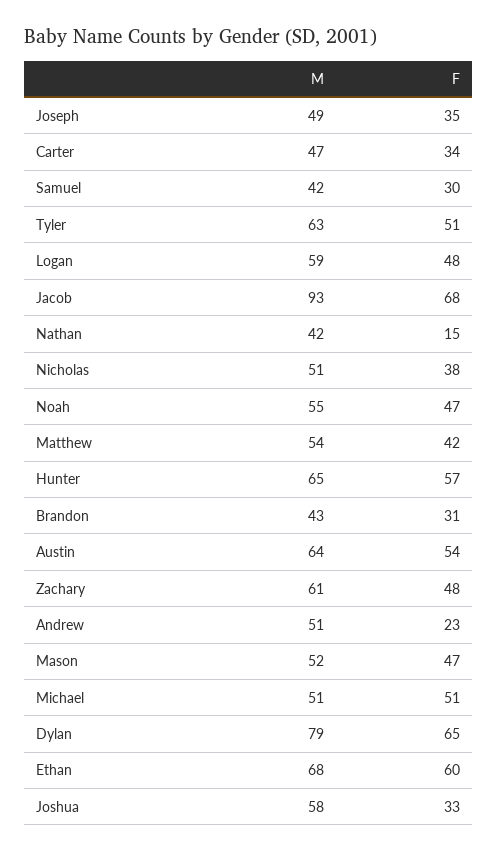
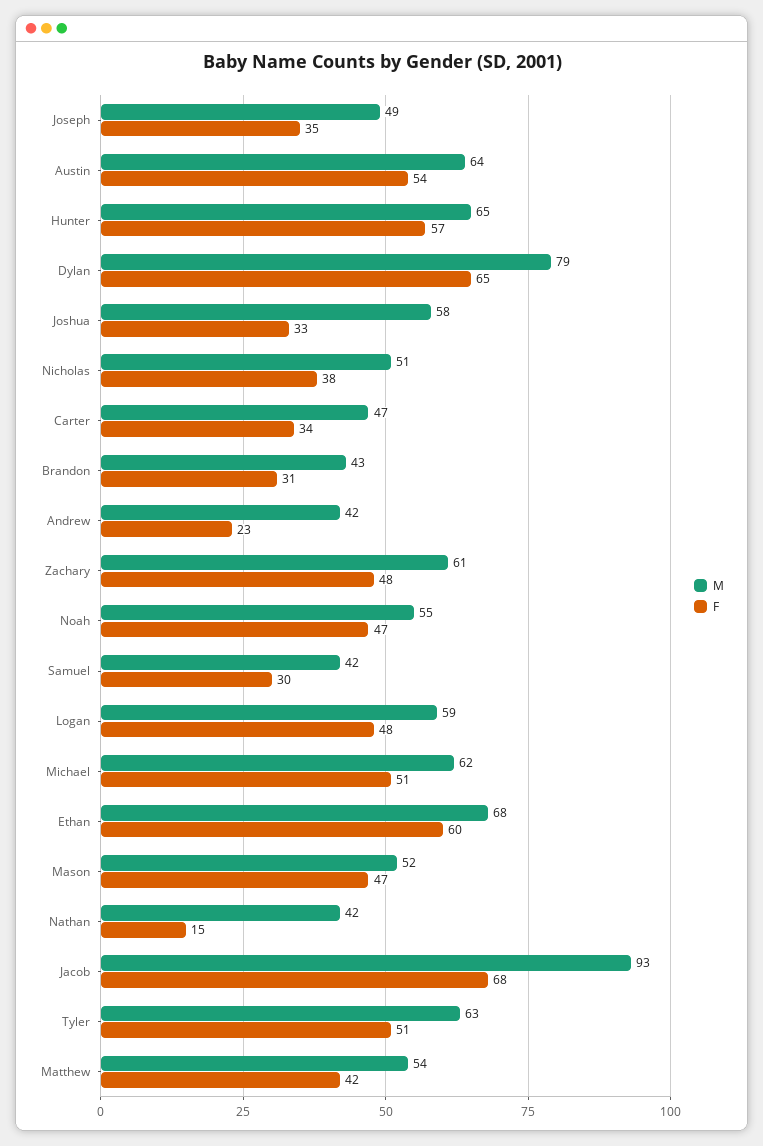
  {
    "M": {
      "Joseph": 49,
      "Carter": 47,
      "Samuel": 42,
      "Tyler": 63,
      "Logan": 59,
      "Jacob": 93,
      "Nathan": 42,
      "Nicholas": 51,
      "Noah": 55,
      "Matthew": 54,
      "Hunter": 65,
      "Brandon": 43,
      "Austin": 64,
      "Zachary": 61,
-     "Andrew": 51,
+     "Andrew": 42,
      "Mason": 52,
-     "Michael": 51,
+     "Michael": 62,
      "Dylan": 79,
      "Ethan": 68,
      "Joshua": 58
    },
    "F": {
      "Joseph": 35,
      "Carter": 34,
      "Samuel": 30,
      "Tyler": 51,
      "Logan": 48,
      "Jacob": 68,
      "Nathan": 15,
      "Nicholas": 38,
      "Noah": 47,
      "Matthew": 42,
      "Hunter": 57,
      "Brandon": 31,
      "Austin": 54,
      "Zachary": 48,
      "Andrew": 23,
      "Mason": 47,
      "Michael": 51,
      "Dylan": 65,
      "Ethan": 60,
      "Joshua": 33
    }
  }

